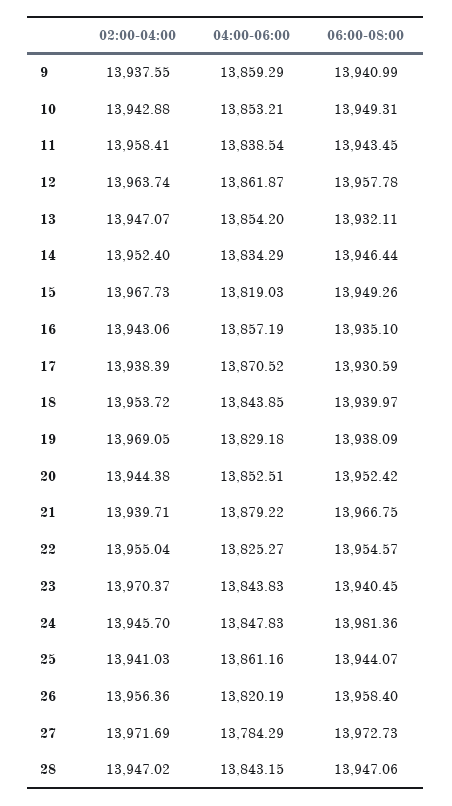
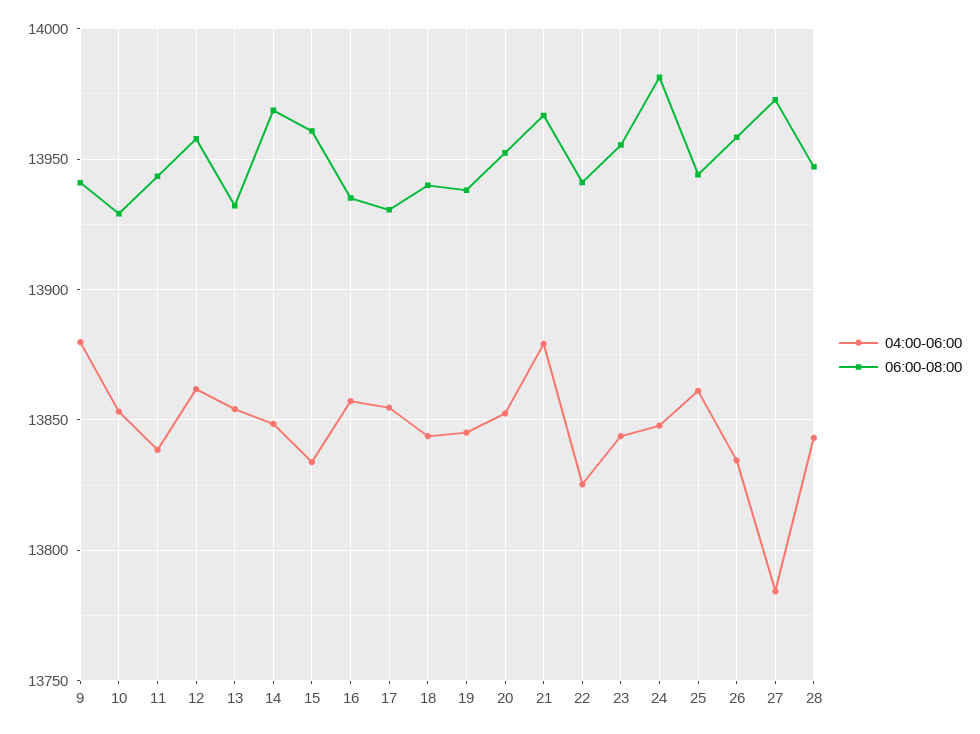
  {
-   "02:00-04:00": {
-     "9": 13937.55,
-     "10": 13942.88,
-     "11": 13958.41,
-     "12": 13963.74,
-     "13": 13947.07,
-     "14": 13952.4,
-     "15": 13967.73,
-     "16": 13943.06,
-     "17": 13938.39,
-     "18": 13953.72,
-     "19": 13969.05,
-     "20": 13944.38,
-     "21": 13939.71,
-     "22": 13955.04,
-     "23": 13970.37,
-     "24": 13945.7,
-     "25": 13941.03,
-     "26": 13956.36,
-     "27": 13971.69,
-     "28": 13947.02
-   },
    "04:00-06:00": {
-     "9": 13859.29,
+     "9": 13880,
      "10": 13853.21,
      "11": 13838.54,
      "12": 13861.87,
      "13": 13854.2,
-     "14": 13834.29,
+     "14": 13850,
-     "15": 13819.03,
+     "15": 13835,
      "16": 13857.19,
-     "17": 13870.52,
+     "17": 13855,
      "18": 13843.85,
-     "19": 13829.18,
+     "19": 13845,
      "20": 13852.51,
      "21": 13879.22,
      "22": 13825.27,
      "23": 13843.83,
      "24": 13847.83,
      "25": 13861.16,
-     "26": 13820.19,
+     "26": 13835,
      "27": 13784.29,
      "28": 13843.15
    },
    "06:00-08:00": {
      "9": 13940.99,
-     "10": 13949.31,
+     "10": 13930,
      "11": 13943.45,
      "12": 13957.78,
      "13": 13932.11,
-     "14": 13946.44,
+     "14": 13970,
-     "15": 13949.26,
+     "15": 13960,
      "16": 13935.1,
      "17": 13930.59,
      "18": 13939.97,
      "19": 13938.09,
      "20": 13952.42,
      "21": 13966.75,
-     "22": 13954.57,
+     "22": 13940,
-     "23": 13940.45,
+     "23": 13955,
      "24": 13981.36,
      "25": 13944.07,
      "26": 13958.4,
      "27": 13972.73,
      "28": 13947.06
    }
  }

